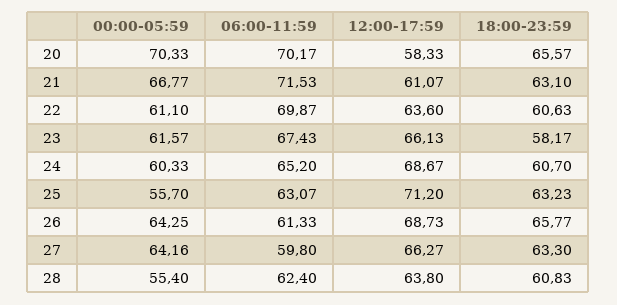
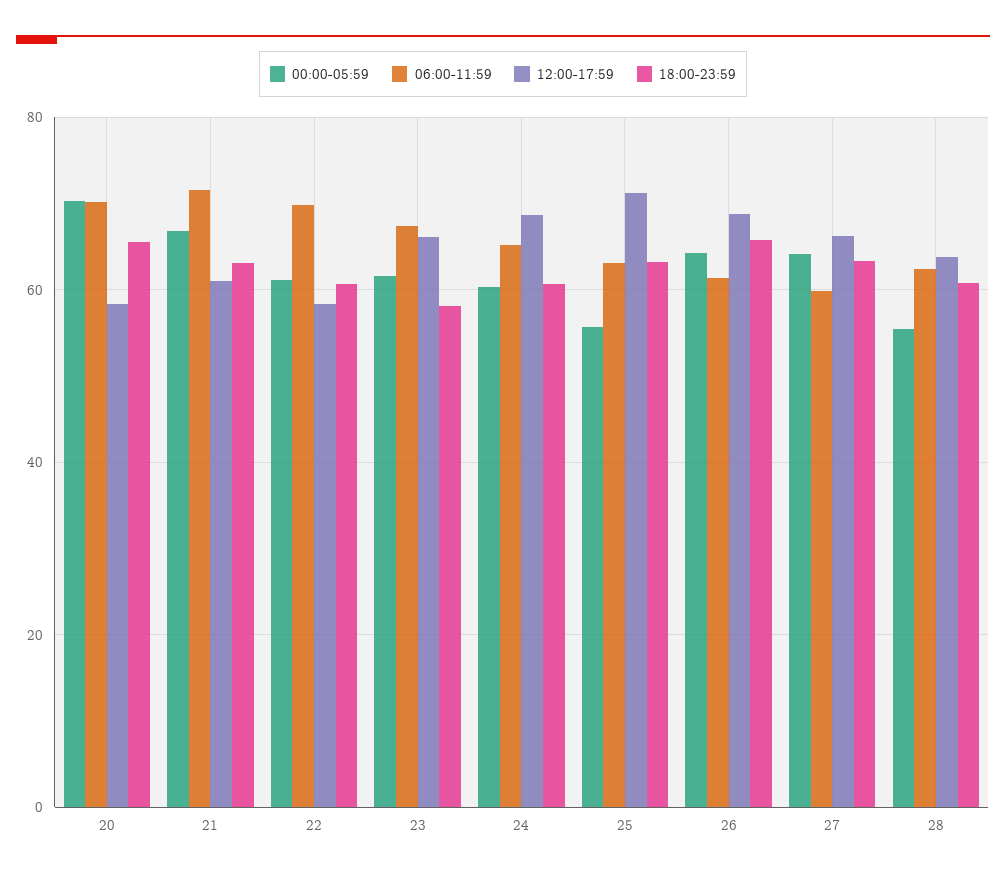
  {
    "00:00-05:59": {
      "20": 70.33,
      "21": 66.77,
      "22": 61.1,
      "23": 61.57,
      "24": 60.33,
      "25": 55.7,
      "26": 64.25,
      "27": 64.16,
      "28": 55.4
    },
    "06:00-11:59": {
      "20": 70.17,
      "21": 71.53,
      "22": 69.87,
      "23": 67.43,
      "24": 65.2,
      "25": 63.07,
      "26": 61.33,
      "27": 59.8,
      "28": 62.4
    },
    "12:00-17:59": {
      "20": 58.33,
      "21": 61.07,
-     "22": 63.6,
+     "22": 58,
      "23": 66.13,
      "24": 68.67,
      "25": 71.2,
      "26": 68.73,
      "27": 66.27,
      "28": 63.8
    },
    "18:00-23:59": {
      "20": 65.57,
      "21": 63.1,
      "22": 60.63,
      "23": 58.17,
      "24": 60.7,
      "25": 63.23,
      "26": 65.77,
      "27": 63.3,
      "28": 60.83
    }
  }

